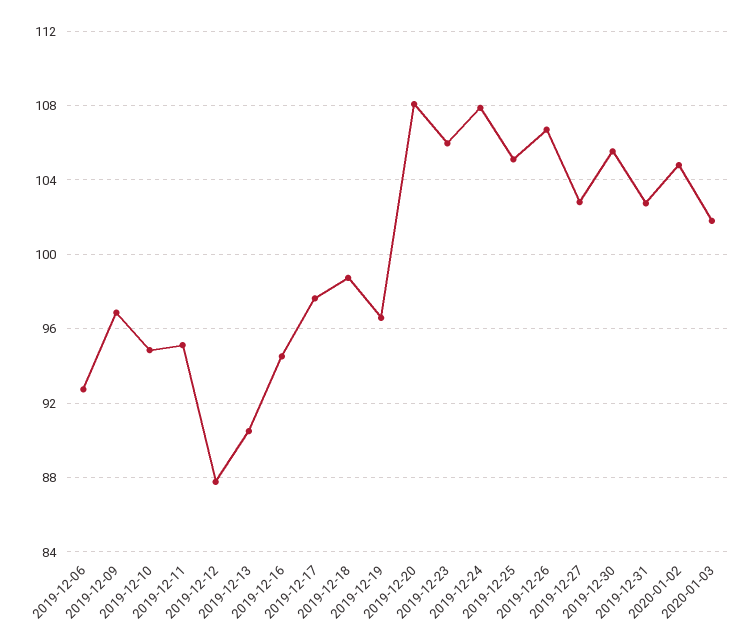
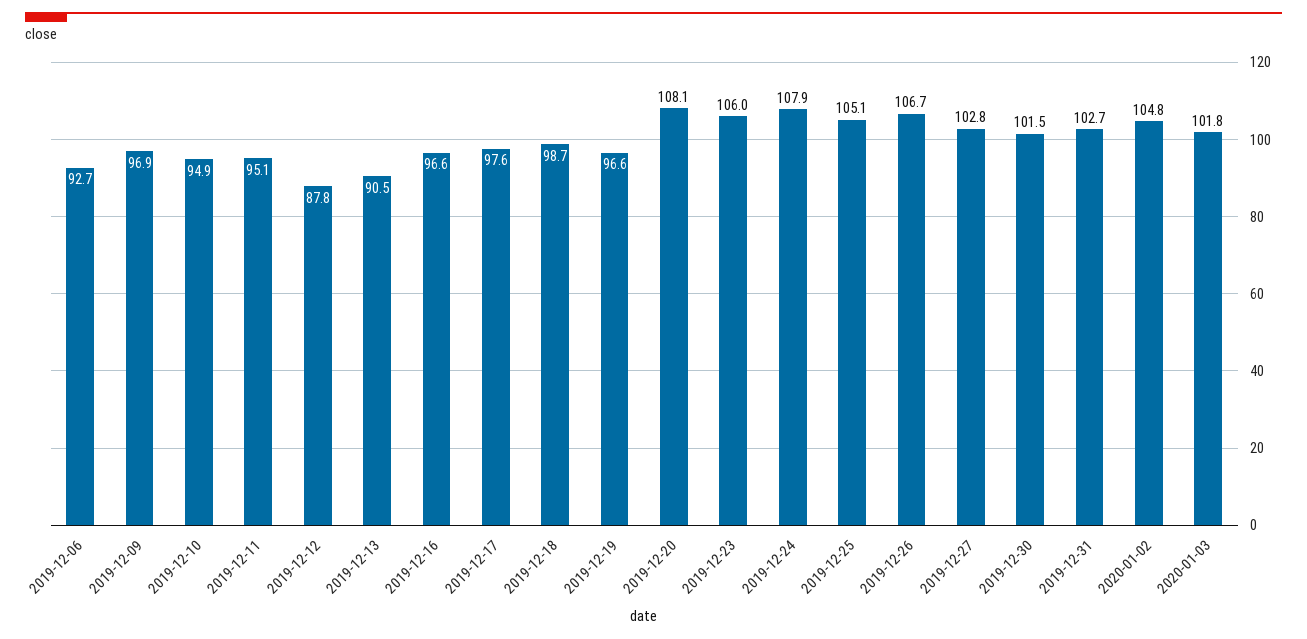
  {
    "2019-12-06": 92.7,
    "2019-12-09": 96.9,
    "2019-12-10": 94.9,
    "2019-12-11": 95.1,
    "2019-12-12": 87.8,
    "2019-12-13": 90.5,
-   "2019-12-16": 94.5,
+   "2019-12-16": 96.6,
    "2019-12-17": 97.6,
    "2019-12-18": 98.7,
    "2019-12-19": 96.6,
    "2019-12-20": 108.1,
    "2019-12-23": 106,
    "2019-12-24": 107.9,
    "2019-12-25": 105.1,
    "2019-12-26": 106.7,
    "2019-12-27": 102.8,
-   "2019-12-30": 105.5,
+   "2019-12-30": 101.5,
    "2019-12-31": 102.7,
    "2020-01-02": 104.8,
    "2020-01-03": 101.8
  }

